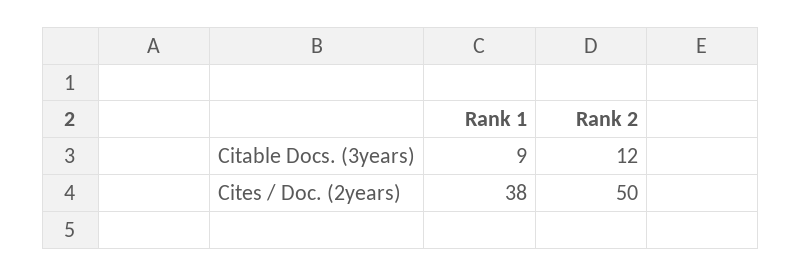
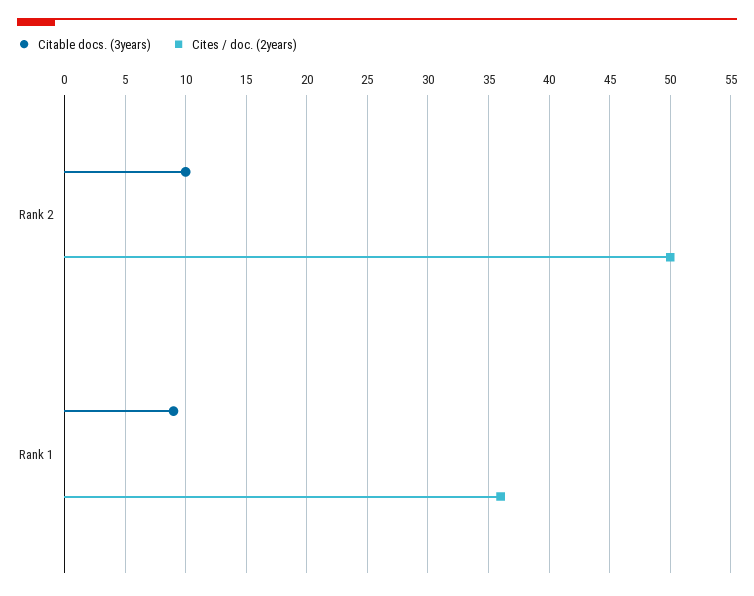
  {
    "Citable Docs. (3years)": {
      "Rank 1": 9,
-     "Rank 2": 12
+     "Rank 2": 10
    },
    "Cites / Doc. (2years)": {
-     "Rank 1": 38,
+     "Rank 1": 36,
      "Rank 2": 50
    }
  }

